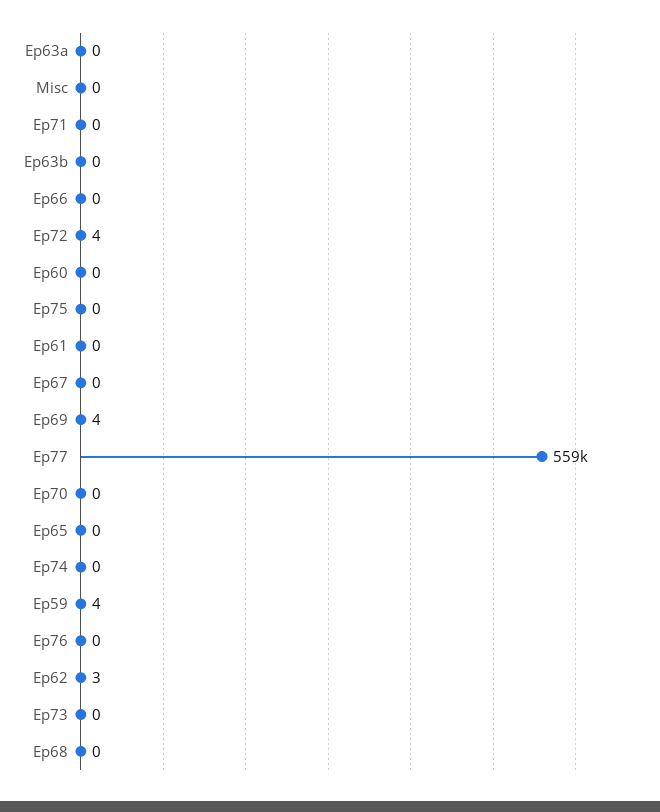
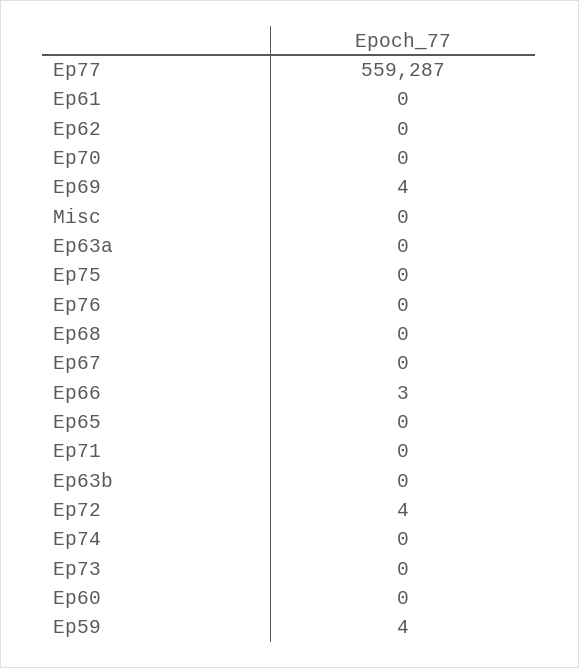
  {
    "Ep63a": 0,
    "Misc": 0,
    "Ep71": 0,
    "Ep63b": 0,
-   "Ep66": 0,
+   "Ep66": 3,
    "Ep72": 4,
    "Ep60": 0,
    "Ep75": 0,
    "Ep61": 0,
    "Ep67": 0,
    "Ep69": 4,
    "Ep77": 559287,
    "Ep70": 0,
    "Ep65": 0,
    "Ep74": 0,
    "Ep59": 4,
    "Ep76": 0,
-   "Ep62": 3,
+   "Ep62": 0,
    "Ep73": 0,
    "Ep68": 0
  }

